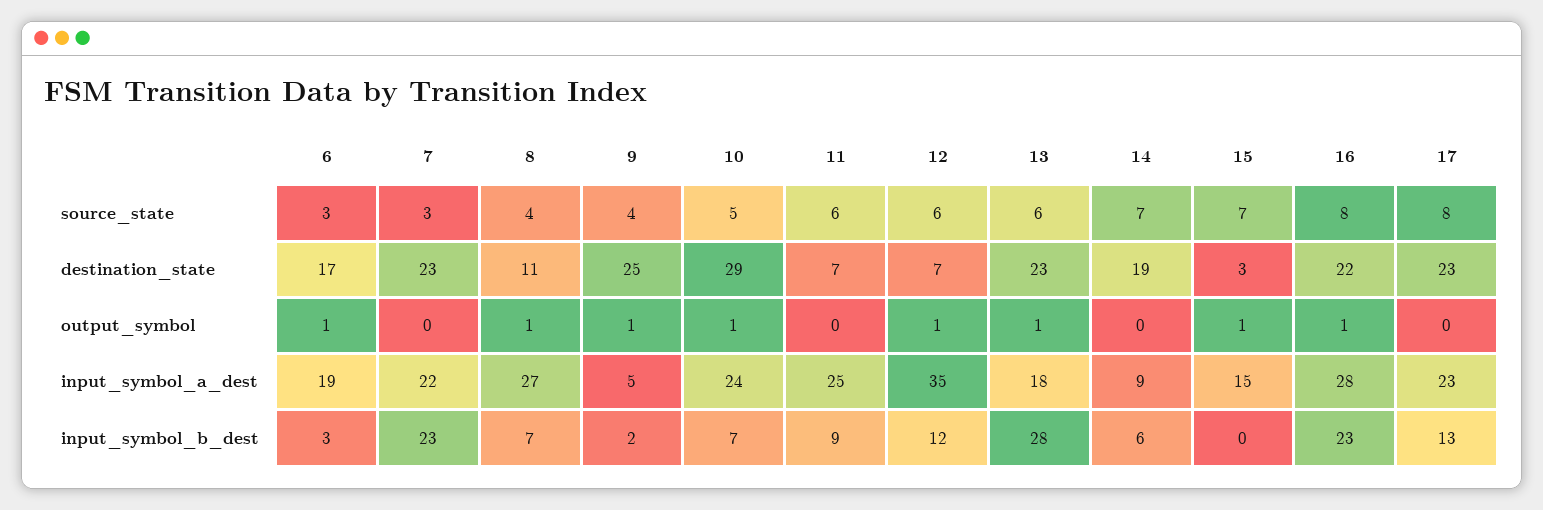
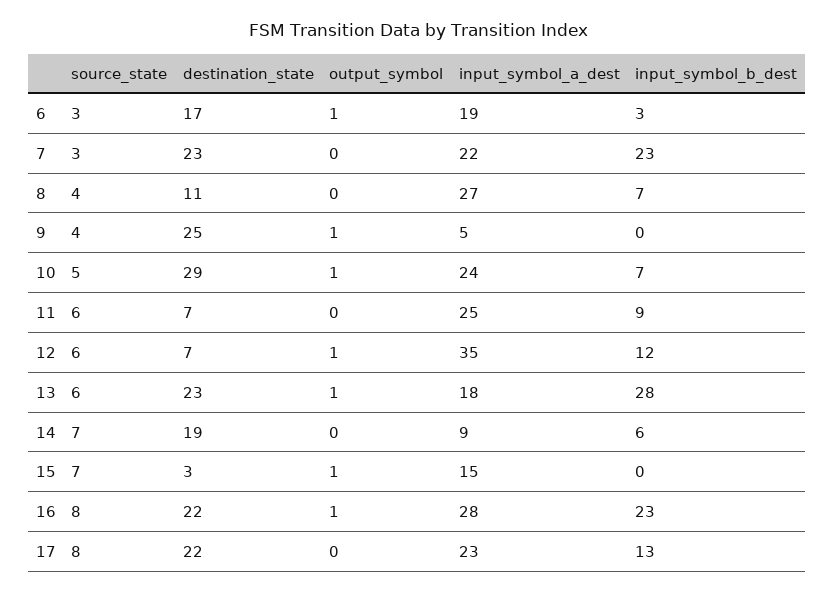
  {
    "6": {
      "source_state": 3,
      "destination_state": 17,
      "output_symbol": 1,
      "input_symbol_a_dest": 19,
      "input_symbol_b_dest": 3
    },
    "7": {
      "source_state": 3,
      "destination_state": 23,
      "output_symbol": 0,
      "input_symbol_a_dest": 22,
      "input_symbol_b_dest": 23
    },
    "8": {
      "source_state": 4,
      "destination_state": 11,
-     "output_symbol": 1,
+     "output_symbol": 0,
      "input_symbol_a_dest": 27,
      "input_symbol_b_dest": 7
    },
    "9": {
      "source_state": 4,
      "destination_state": 25,
      "output_symbol": 1,
      "input_symbol_a_dest": 5,
-     "input_symbol_b_dest": 2
+     "input_symbol_b_dest": 0
    },
    "10": {
      "source_state": 5,
      "destination_state": 29,
      "output_symbol": 1,
      "input_symbol_a_dest": 24,
      "input_symbol_b_dest": 7
    },
    "11": {
      "source_state": 6,
      "destination_state": 7,
      "output_symbol": 0,
      "input_symbol_a_dest": 25,
      "input_symbol_b_dest": 9
    },
    "12": {
      "source_state": 6,
      "destination_state": 7,
      "output_symbol": 1,
      "input_symbol_a_dest": 35,
      "input_symbol_b_dest": 12
    },
    "13": {
      "source_state": 6,
      "destination_state": 23,
      "output_symbol": 1,
      "input_symbol_a_dest": 18,
      "input_symbol_b_dest": 28
    },
    "14": {
      "source_state": 7,
      "destination_state": 19,
      "output_symbol": 0,
      "input_symbol_a_dest": 9,
      "input_symbol_b_dest": 6
    },
    "15": {
      "source_state": 7,
      "destination_state": 3,
      "output_symbol": 1,
      "input_symbol_a_dest": 15,
      "input_symbol_b_dest": 0
    },
    "16": {
      "source_state": 8,
      "destination_state": 22,
      "output_symbol": 1,
      "input_symbol_a_dest": 28,
      "input_symbol_b_dest": 23
    },
    "17": {
      "source_state": 8,
-     "destination_state": 23,
+     "destination_state": 22,
      "output_symbol": 0,
      "input_symbol_a_dest": 23,
      "input_symbol_b_dest": 13
    }
  }

